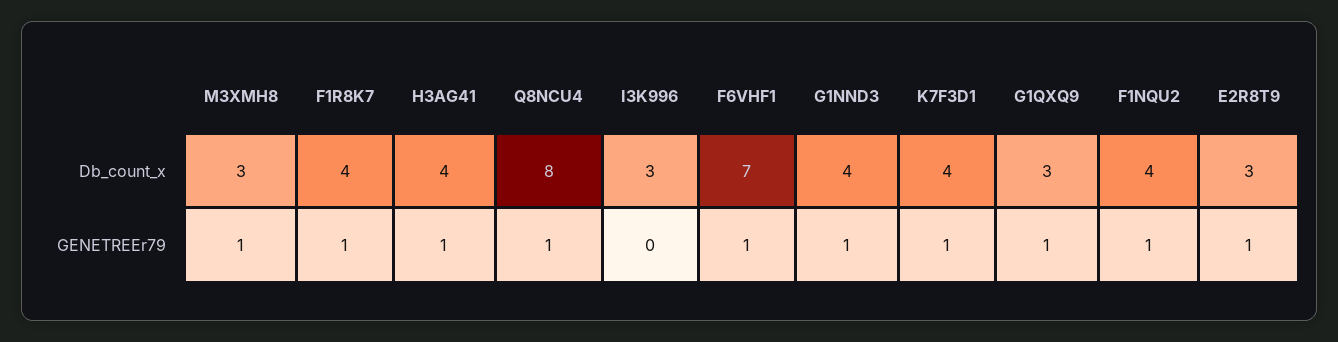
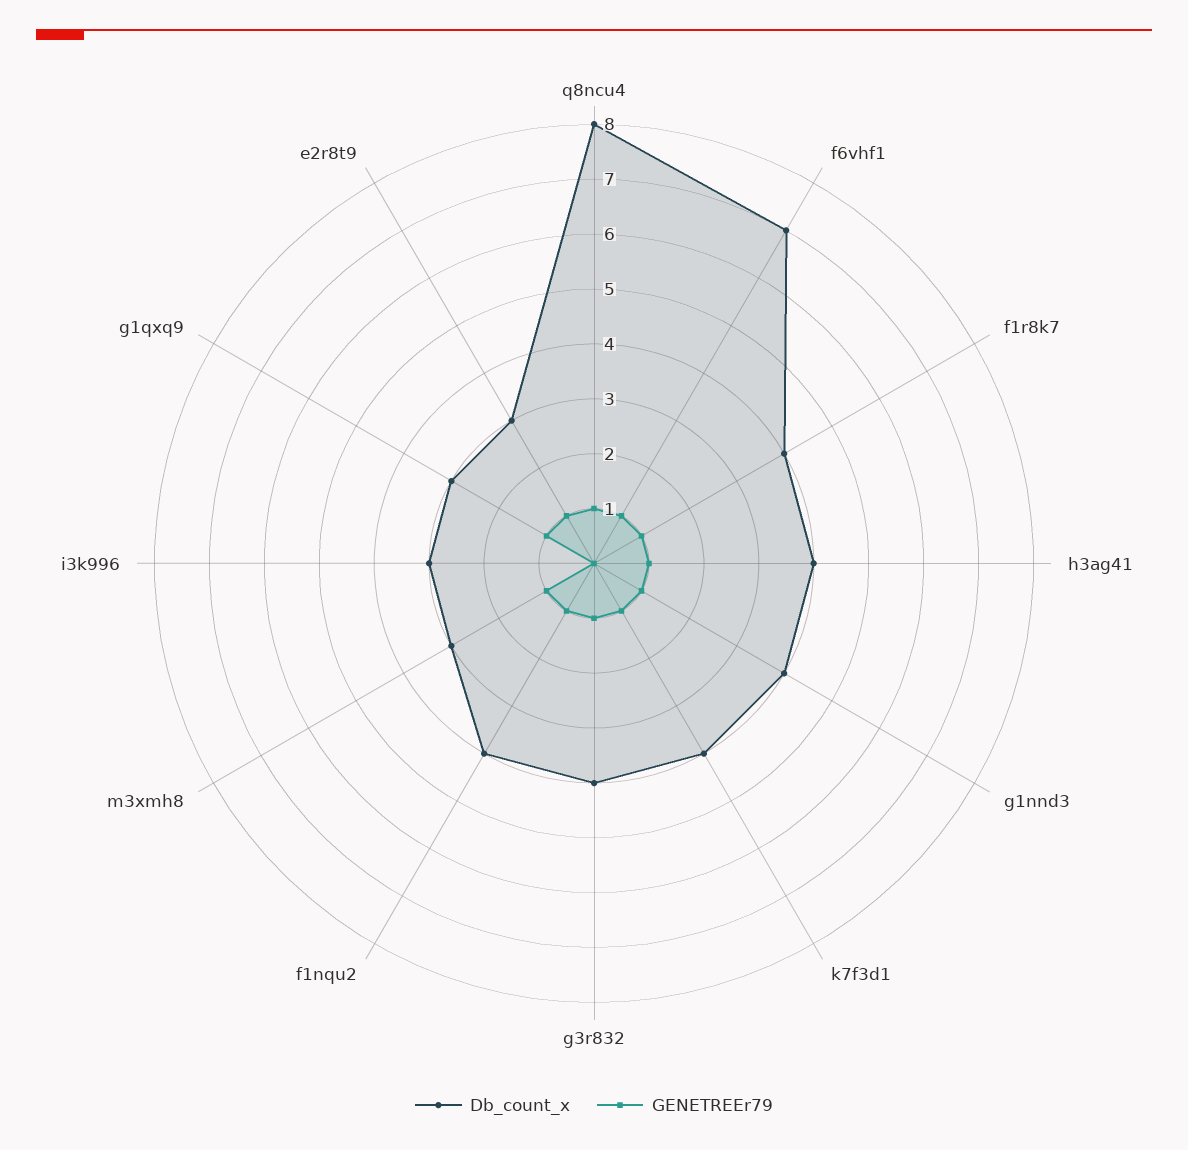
  {
    "Db_count_x": {
      "M3XMH8": 3,
      "F1R8K7": 4,
      "H3AG41": 4,
      "Q8NCU4": 8,
      "I3K996": 3,
      "F6VHF1": 7,
      "G1NND3": 4,
      "K7F3D1": 4,
      "G1QXQ9": 3,
      "F1NQU2": 4,
-     "E2R8T9": 3
+     "E2R8T9": 3,
+     "g3r832": 4
    },
    "GENETREEr79": {
      "M3XMH8": 1,
      "F1R8K7": 1,
      "H3AG41": 1,
      "Q8NCU4": 1,
      "I3K996": 0,
      "F6VHF1": 1,
      "G1NND3": 1,
      "K7F3D1": 1,
      "G1QXQ9": 1,
      "F1NQU2": 1,
-     "E2R8T9": 1
+     "E2R8T9": 1,
+     "g3r832": 1
    }
  }

